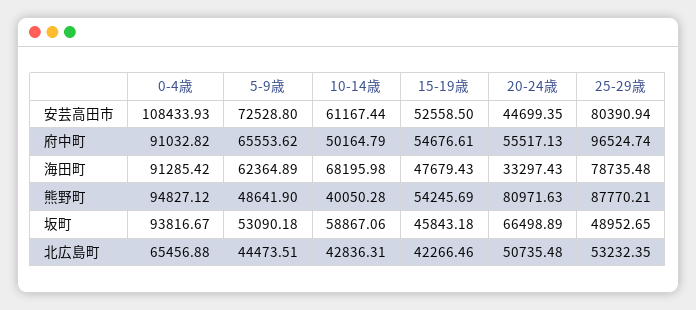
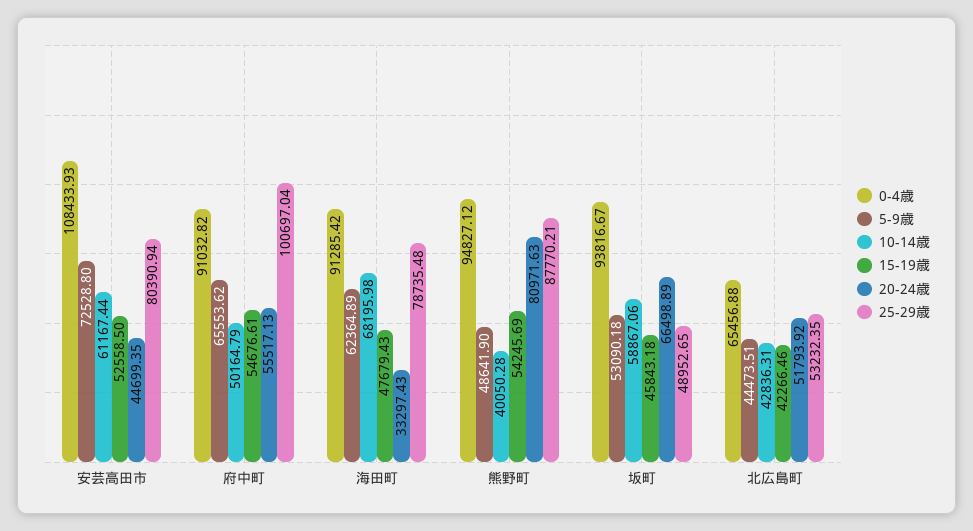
  {
    "0-4歳": {
      "安芸高田市": 108433.93,
      "府中町": 91032.82,
      "海田町": 91285.42,
      "熊野町": 94827.12,
      "坂町": 93816.67,
      "北広島町": 65456.88
    },
    "5-9歳": {
      "安芸高田市": 72528.8,
      "府中町": 65553.62,
      "海田町": 62364.89,
      "熊野町": 48641.9,
      "坂町": 53090.18,
      "北広島町": 44473.51
    },
    "10-14歳": {
      "安芸高田市": 61167.44,
      "府中町": 50164.79,
      "海田町": 68195.98,
      "熊野町": 40050.28,
      "坂町": 58867.06,
      "北広島町": 42836.31
    },
    "15-19歳": {
      "安芸高田市": 52558.5,
      "府中町": 54676.61,
      "海田町": 47679.43,
      "熊野町": 54245.69,
      "坂町": 45843.18,
      "北広島町": 42266.46
    },
    "20-24歳": {
      "安芸高田市": 44699.35,
      "府中町": 55517.13,
      "海田町": 33297.43,
      "熊野町": 80971.63,
      "坂町": 66498.89,
-     "北広島町": 50735.48
+     "北広島町": 51793.92
    },
    "25-29歳": {
      "安芸高田市": 80390.94,
-     "府中町": 96524.74,
+     "府中町": 100697.04,
      "海田町": 78735.48,
      "熊野町": 87770.21,
      "坂町": 48952.65,
      "北広島町": 53232.35
    }
  }

